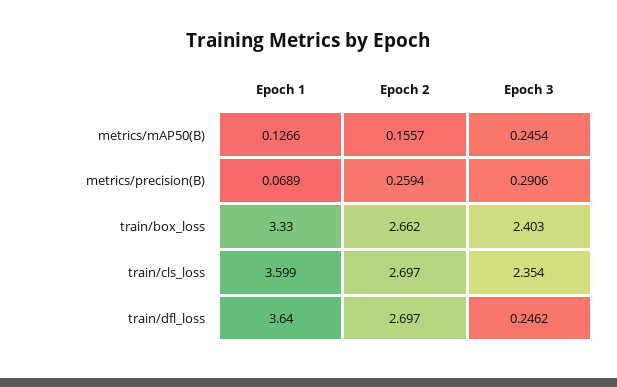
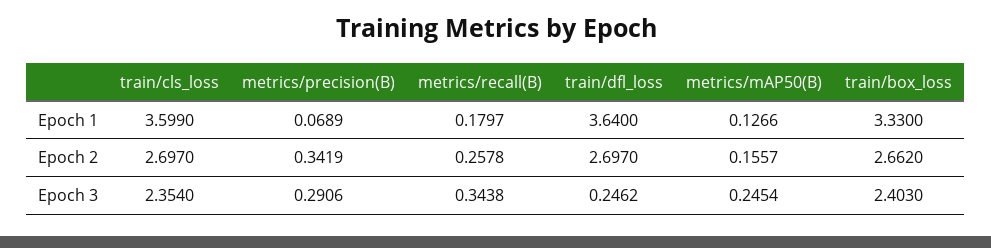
  {
    "Epoch 1": {
      "metrics/mAP50(B)": 0.1266,
      "metrics/precision(B)": 0.0689,
      "train/box_loss": 3.33,
      "train/cls_loss": 3.599,
-     "train/dfl_loss": 3.64
+     "train/dfl_loss": 3.64,
+     "metrics/recall(B)": 0.1797
    },
    "Epoch 2": {
      "metrics/mAP50(B)": 0.1557,
-     "metrics/precision(B)": 0.2594,
+     "metrics/precision(B)": 0.3419,
      "train/box_loss": 2.662,
      "train/cls_loss": 2.697,
-     "train/dfl_loss": 2.697
+     "train/dfl_loss": 2.697,
+     "metrics/recall(B)": 0.2578
    },
    "Epoch 3": {
      "metrics/mAP50(B)": 0.2454,
      "metrics/precision(B)": 0.2906,
      "train/box_loss": 2.403,
      "train/cls_loss": 2.354,
-     "train/dfl_loss": 0.2462
+     "train/dfl_loss": 0.2462,
+     "metrics/recall(B)": 0.3438
    }
  }

